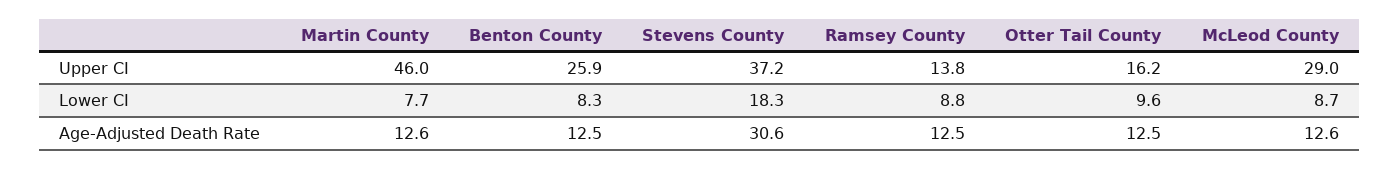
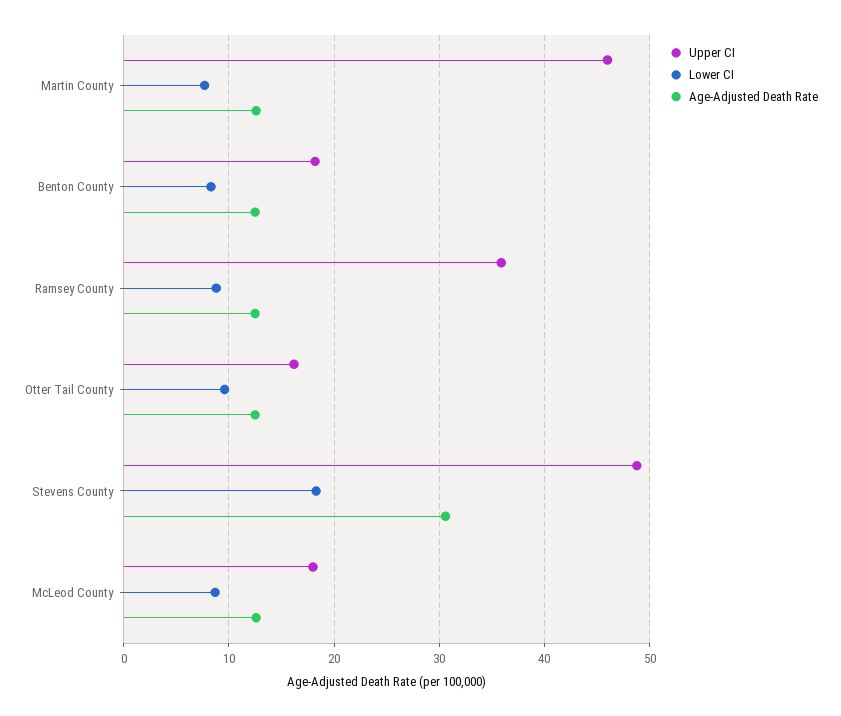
  {
    "Upper CI": {
      "Martin County": 46,
-     "Benton County": 25.9,
+     "Benton County": 18,
-     "Stevens County": 37.2,
+     "Stevens County": 49,
-     "Ramsey County": 13.8,
+     "Ramsey County": 36,
      "Otter Tail County": 16.2,
-     "McLeod County": 29
+     "McLeod County": 18
    },
    "Lower CI": {
      "Martin County": 7.7,
      "Benton County": 8.3,
      "Stevens County": 18.3,
      "Ramsey County": 8.8,
      "Otter Tail County": 9.6,
      "McLeod County": 8.7
    },
    "Age-Adjusted Death Rate": {
      "Martin County": 12.6,
      "Benton County": 12.5,
      "Stevens County": 30.6,
      "Ramsey County": 12.5,
      "Otter Tail County": 12.5,
      "McLeod County": 12.6
    }
  }

